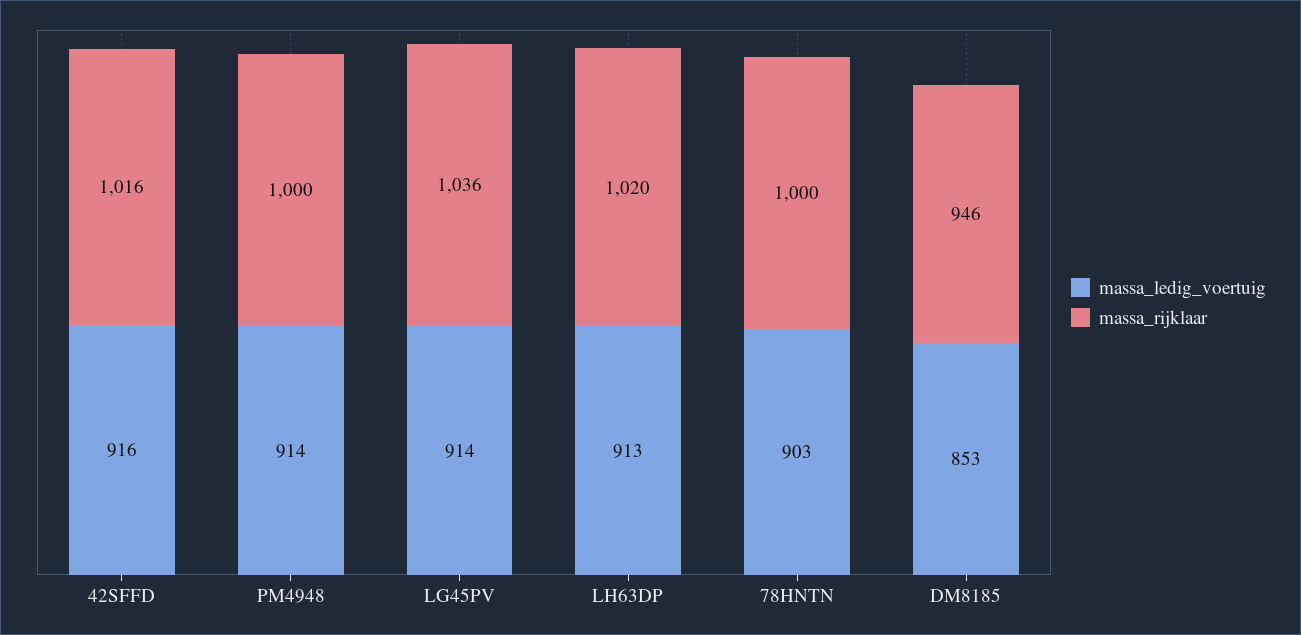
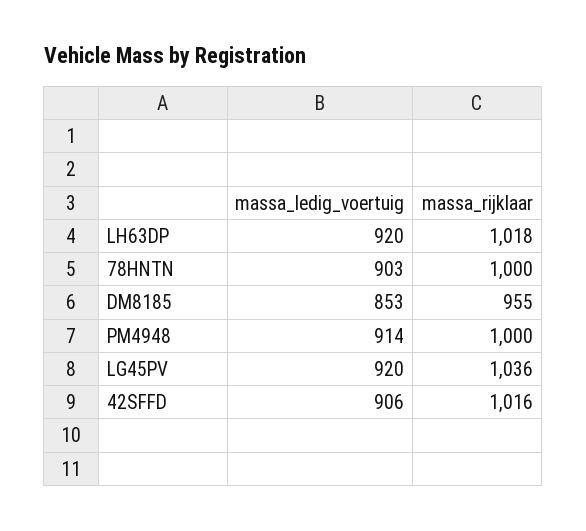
  {
    "massa_ledig_voertuig": {
-     "42SFFD": 916,
+     "42SFFD": 906,
      "PM4948": 914,
-     "LG45PV": 914,
+     "LG45PV": 920,
-     "LH63DP": 913,
+     "LH63DP": 920,
      "78HNTN": 903,
      "DM8185": 853
    },
    "massa_rijklaar": {
      "42SFFD": 1016,
      "PM4948": 1000,
      "LG45PV": 1036,
-     "LH63DP": 1020,
+     "LH63DP": 1018,
      "78HNTN": 1000,
-     "DM8185": 946
+     "DM8185": 955
    }
  }

